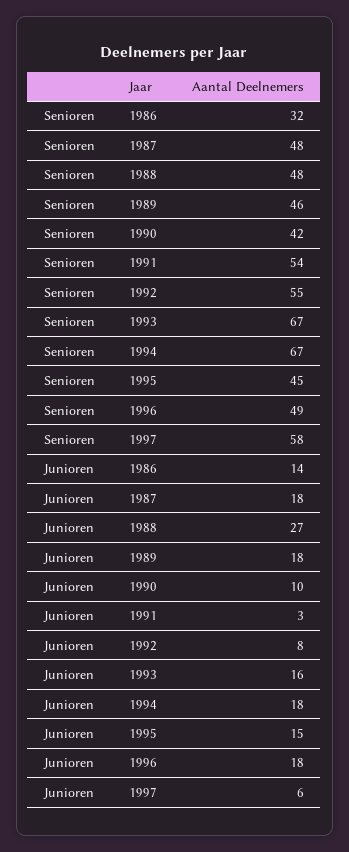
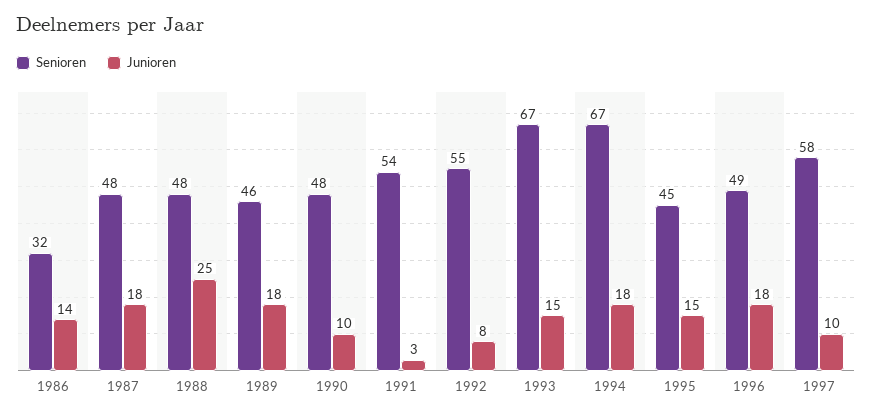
  {
    "Senioren": {
      "1986": 32,
      "1987": 48,
      "1988": 48,
      "1989": 46,
-     "1990": 42,
+     "1990": 48,
      "1991": 54,
      "1992": 55,
      "1993": 67,
      "1994": 67,
      "1995": 45,
      "1996": 49,
      "1997": 58
    },
    "Junioren": {
      "1986": 14,
      "1987": 18,
-     "1988": 27,
+     "1988": 25,
      "1989": 18,
      "1990": 10,
      "1991": 3,
      "1992": 8,
-     "1993": 16,
+     "1993": 15,
      "1994": 18,
      "1995": 15,
      "1996": 18,
-     "1997": 6
+     "1997": 10
    }
  }

